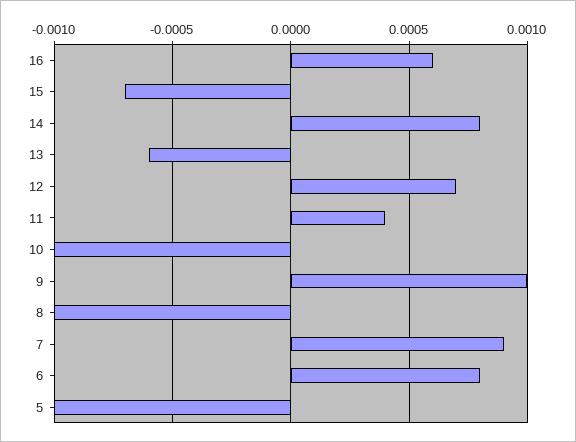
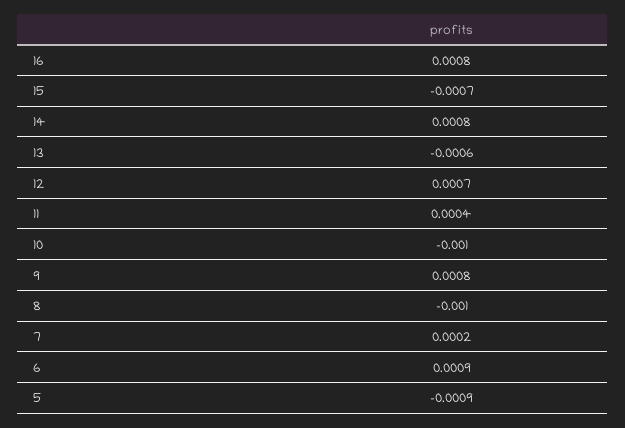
  {
-   "16": 0.0006,
+   "16": 0.0008,
    "15": -0.0007,
    "14": 0.0008,
    "13": -0.0006,
    "12": 0.0007,
    "11": 0.0004,
    "10": -0.001,
-   "9": 0.001,
+   "9": 0.0008,
    "8": -0.001,
-   "7": 0.0009,
+   "7": 0.0002,
-   "6": 0.0008,
+   "6": 0.0009,
-   "5": -0.001
+   "5": -0.0009
  }

